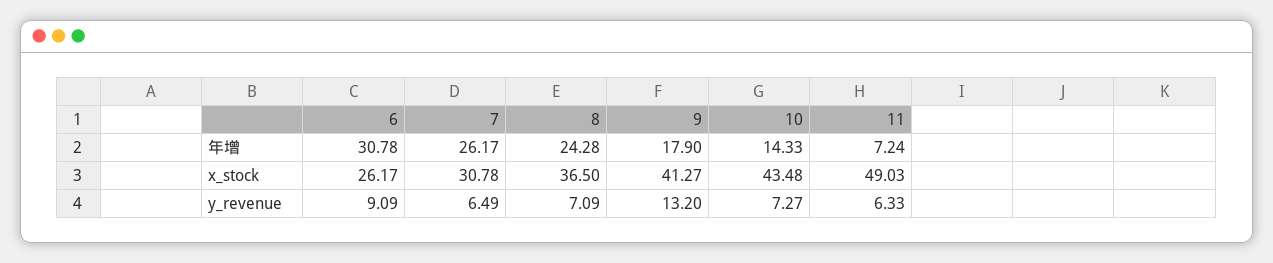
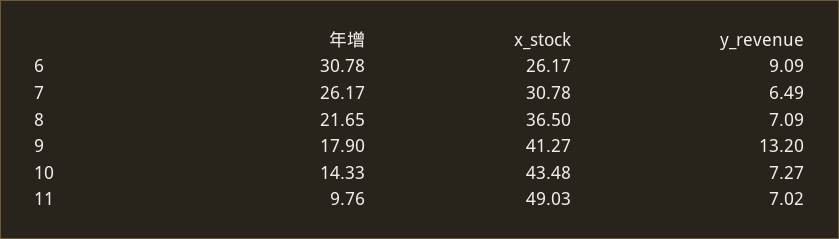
  {
    "6": {
      "年增": 30.78,
      "x_stock": 26.17,
      "y_revenue": 9.09
    },
    "7": {
      "年增": 26.17,
      "x_stock": 30.78,
      "y_revenue": 6.49
    },
    "8": {
-     "年增": 24.28,
+     "年增": 21.65,
      "x_stock": 36.5,
      "y_revenue": 7.09
    },
    "9": {
      "年增": 17.9,
      "x_stock": 41.27,
      "y_revenue": 13.2
    },
    "10": {
      "年增": 14.33,
      "x_stock": 43.48,
      "y_revenue": 7.27
    },
    "11": {
-     "年增": 7.24,
+     "年增": 9.76,
      "x_stock": 49.03,
-     "y_revenue": 6.33
+     "y_revenue": 7.02
    }
  }

